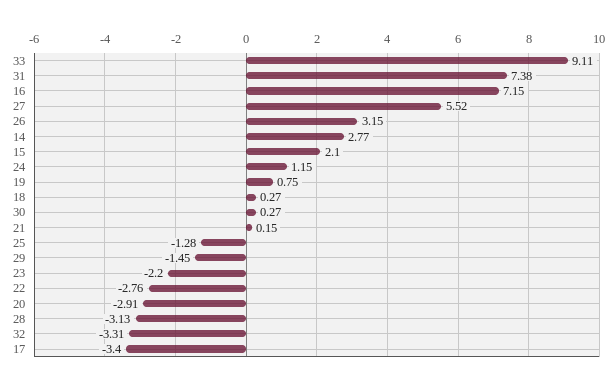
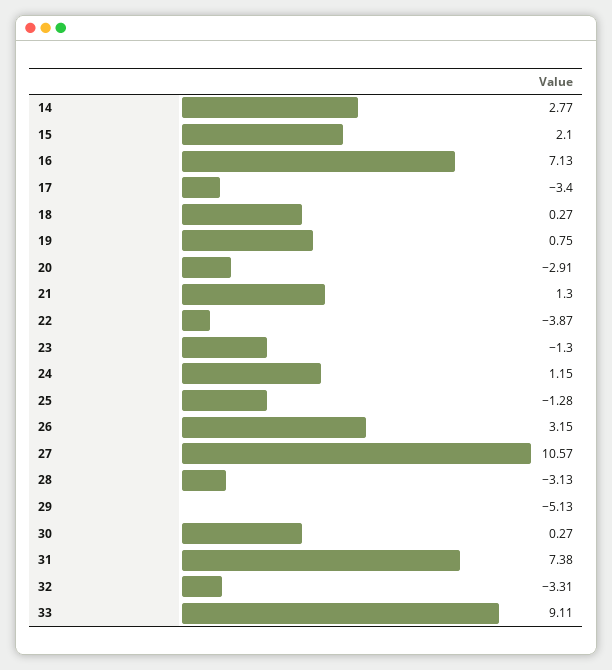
  {
    "33": 9.11,
    "31": 7.38,
-   "16": 7.15,
+   "16": 7.13,
-   "27": 5.52,
+   "27": 10.57,
    "26": 3.15,
    "14": 2.77,
    "15": 2.1,
    "24": 1.15,
    "19": 0.75,
    "18": 0.27,
    "30": 0.27,
-   "21": 0.15,
+   "21": 1.3,
    "25": -1.28,
-   "29": -1.45,
+   "29": -5.13,
-   "23": -2.2,
+   "23": -1.3,
-   "22": -2.76,
+   "22": -3.87,
    "20": -2.91,
    "28": -3.13,
    "32": -3.31,
    "17": -3.4
  }

